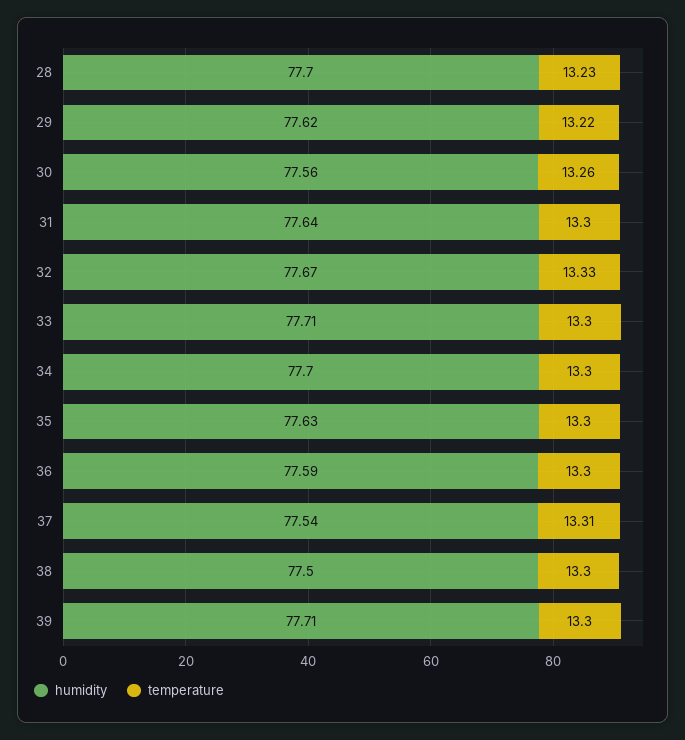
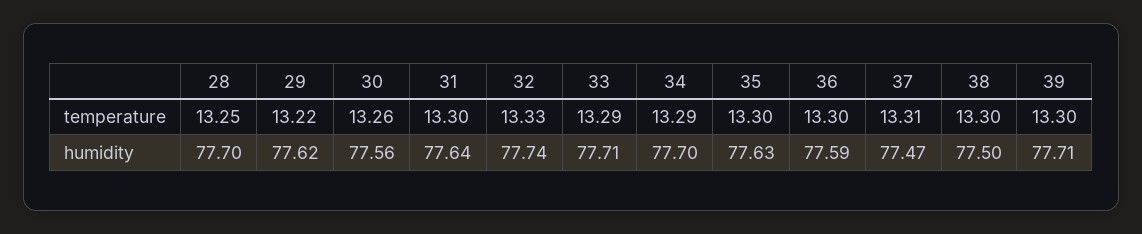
  {
    "humidity": {
      "28": 77.7,
      "29": 77.62,
      "30": 77.56,
      "31": 77.64,
-     "32": 77.67,
+     "32": 77.74,
      "33": 77.71,
      "34": 77.7,
      "35": 77.63,
      "36": 77.59,
-     "37": 77.54,
+     "37": 77.47,
      "38": 77.5,
      "39": 77.71
    },
    "temperature": {
-     "28": 13.23,
+     "28": 13.25,
      "29": 13.22,
      "30": 13.26,
      "31": 13.3,
      "32": 13.33,
-     "33": 13.3,
+     "33": 13.29,
-     "34": 13.3,
+     "34": 13.29,
      "35": 13.3,
      "36": 13.3,
      "37": 13.31,
      "38": 13.3,
      "39": 13.3
    }
  }

